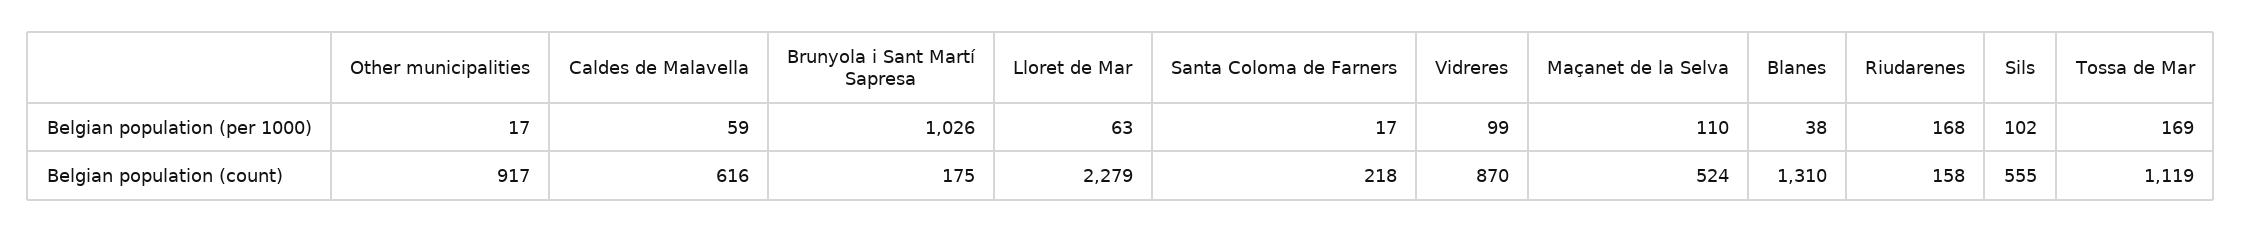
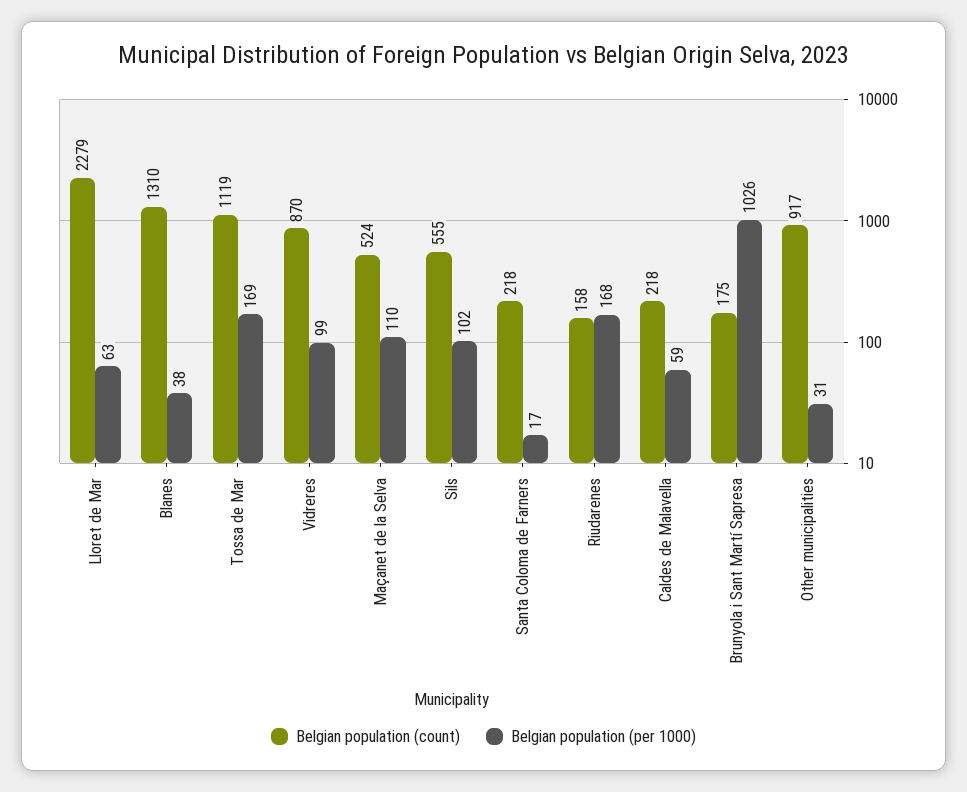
  {
    "Belgian population (per 1000)": {
-     "Other municipalities": 17,
+     "Other municipalities": 31,
      "Caldes de Malavella": 59,
      "Brunyola i Sant Martí Sapresa": 1026,
      "Lloret de Mar": 63,
      "Santa Coloma de Farners": 17,
      "Vidreres": 99,
      "Maçanet de la Selva": 110,
      "Blanes": 38,
      "Riudarenes": 168,
      "Sils": 102,
      "Tossa de Mar": 169
    },
    "Belgian population (count)": {
      "Other municipalities": 917,
-     "Caldes de Malavella": 616,
+     "Caldes de Malavella": 218,
      "Brunyola i Sant Martí Sapresa": 175,
      "Lloret de Mar": 2279,
      "Santa Coloma de Farners": 218,
      "Vidreres": 870,
      "Maçanet de la Selva": 524,
      "Blanes": 1310,
      "Riudarenes": 158,
      "Sils": 555,
      "Tossa de Mar": 1119
    }
  }

